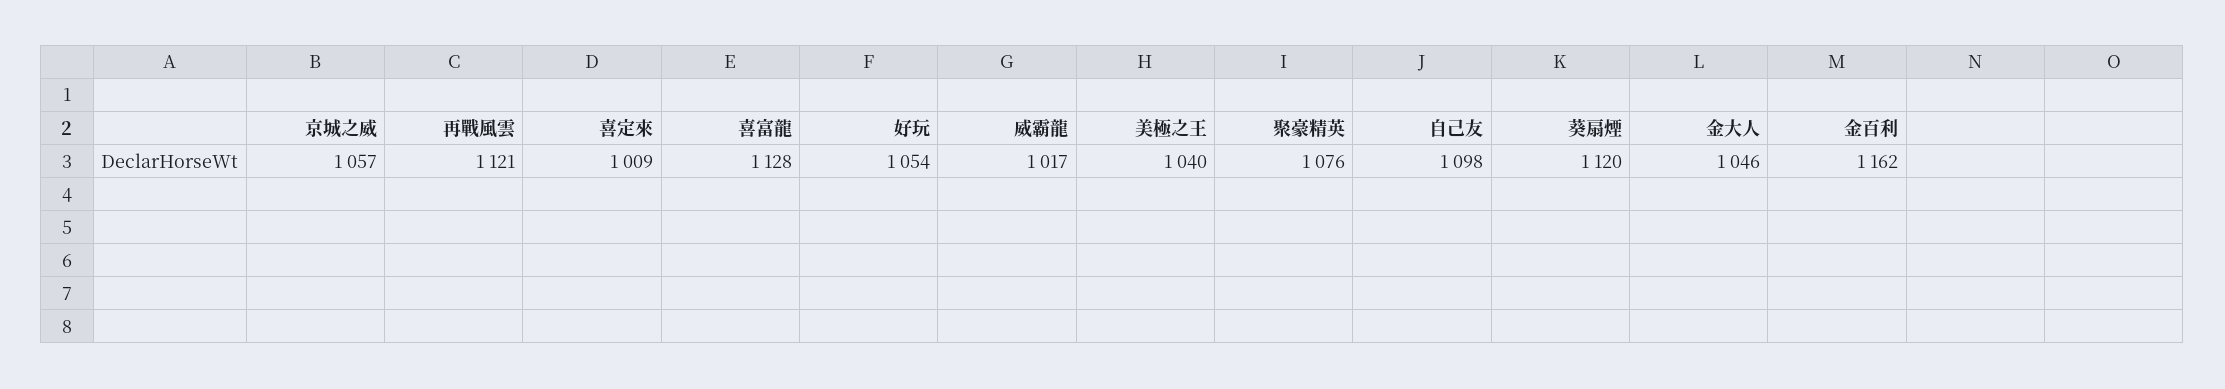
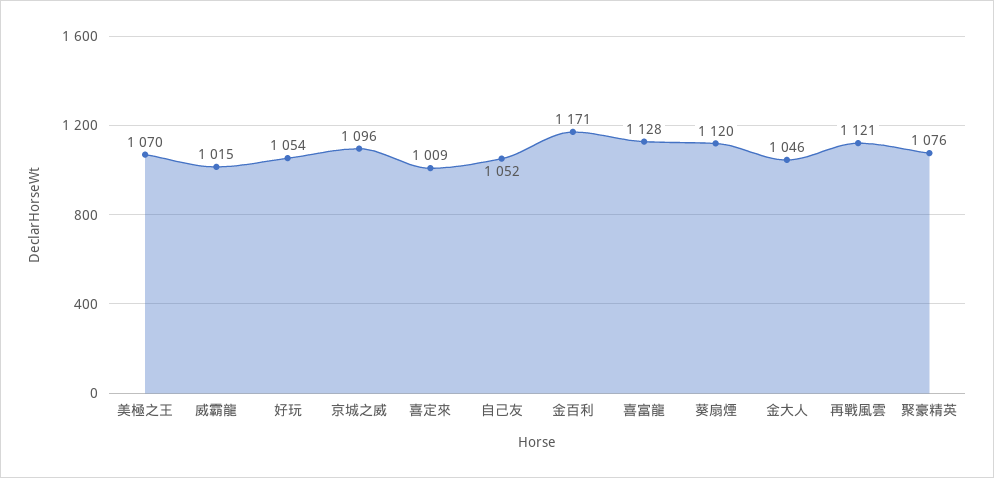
  {
-   "京城之威": 1057,
+   "京城之威": 1096,
    "再戰風雲": 1121,
    "喜定來": 1009,
    "喜富龍": 1128,
    "好玩": 1054,
-   "威霸龍": 1017,
+   "威霸龍": 1015,
-   "美極之王": 1040,
+   "美極之王": 1070,
    "聚豪精英": 1076,
-   "自己友": 1098,
+   "自己友": 1052,
    "葵扇煙": 1120,
    "金大人": 1046,
-   "金百利": 1162
+   "金百利": 1171
  }

